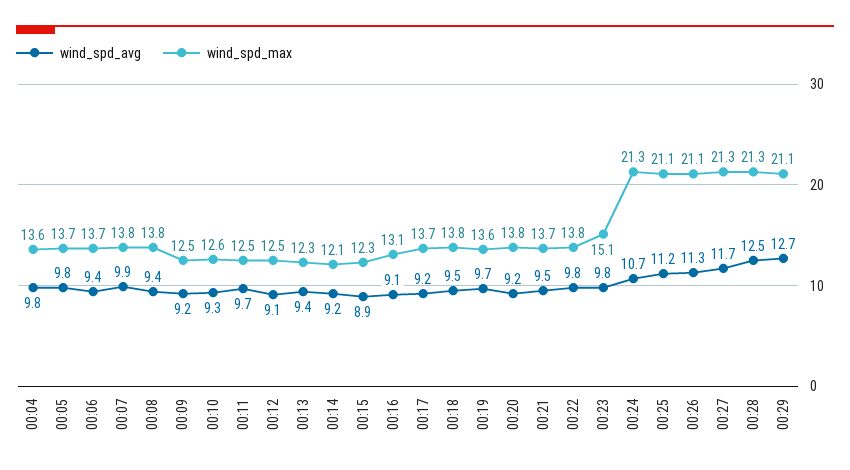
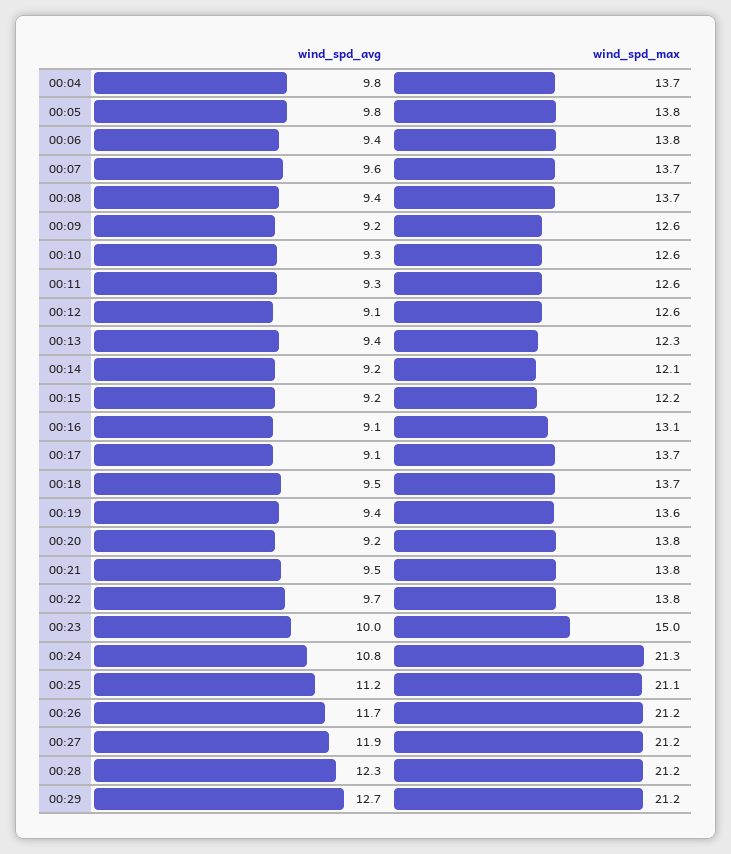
  {
    "wind_spd_avg": {
      "00:04": 9.8,
      "00:05": 9.8,
      "00:06": 9.4,
-     "00:07": 9.9,
+     "00:07": 9.6,
      "00:08": 9.4,
      "00:09": 9.2,
      "00:10": 9.3,
-     "00:11": 9.7,
+     "00:11": 9.3,
      "00:12": 9.1,
      "00:13": 9.4,
      "00:14": 9.2,
-     "00:15": 8.9,
+     "00:15": 9.2,
      "00:16": 9.1,
-     "00:17": 9.2,
+     "00:17": 9.1,
      "00:18": 9.5,
-     "00:19": 9.7,
+     "00:19": 9.4,
      "00:20": 9.2,
      "00:21": 9.5,
-     "00:22": 9.8,
+     "00:22": 9.7,
-     "00:23": 9.8,
+     "00:23": 10,
-     "00:24": 10.7,
+     "00:24": 10.8,
      "00:25": 11.2,
-     "00:26": 11.3,
+     "00:26": 11.7,
-     "00:27": 11.7,
+     "00:27": 11.9,
-     "00:28": 12.5,
+     "00:28": 12.3,
      "00:29": 12.7
    },
    "wind_spd_max": {
-     "00:04": 13.6,
+     "00:04": 13.7,
-     "00:05": 13.7,
+     "00:05": 13.8,
-     "00:06": 13.7,
+     "00:06": 13.8,
-     "00:07": 13.8,
+     "00:07": 13.7,
-     "00:08": 13.8,
+     "00:08": 13.7,
-     "00:09": 12.5,
+     "00:09": 12.6,
      "00:10": 12.6,
-     "00:11": 12.5,
+     "00:11": 12.6,
-     "00:12": 12.5,
+     "00:12": 12.6,
      "00:13": 12.3,
      "00:14": 12.1,
-     "00:15": 12.3,
+     "00:15": 12.2,
      "00:16": 13.1,
      "00:17": 13.7,
-     "00:18": 13.8,
+     "00:18": 13.7,
      "00:19": 13.6,
      "00:20": 13.8,
-     "00:21": 13.7,
+     "00:21": 13.8,
      "00:22": 13.8,
-     "00:23": 15.1,
+     "00:23": 15,
      "00:24": 21.3,
      "00:25": 21.1,
-     "00:26": 21.1,
+     "00:26": 21.2,
-     "00:27": 21.3,
+     "00:27": 21.2,
-     "00:28": 21.3,
+     "00:28": 21.2,
-     "00:29": 21.1
+     "00:29": 21.2
    }
  }

